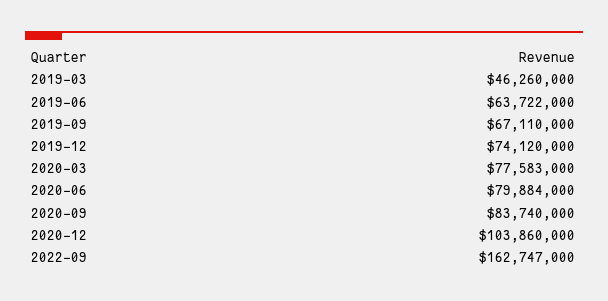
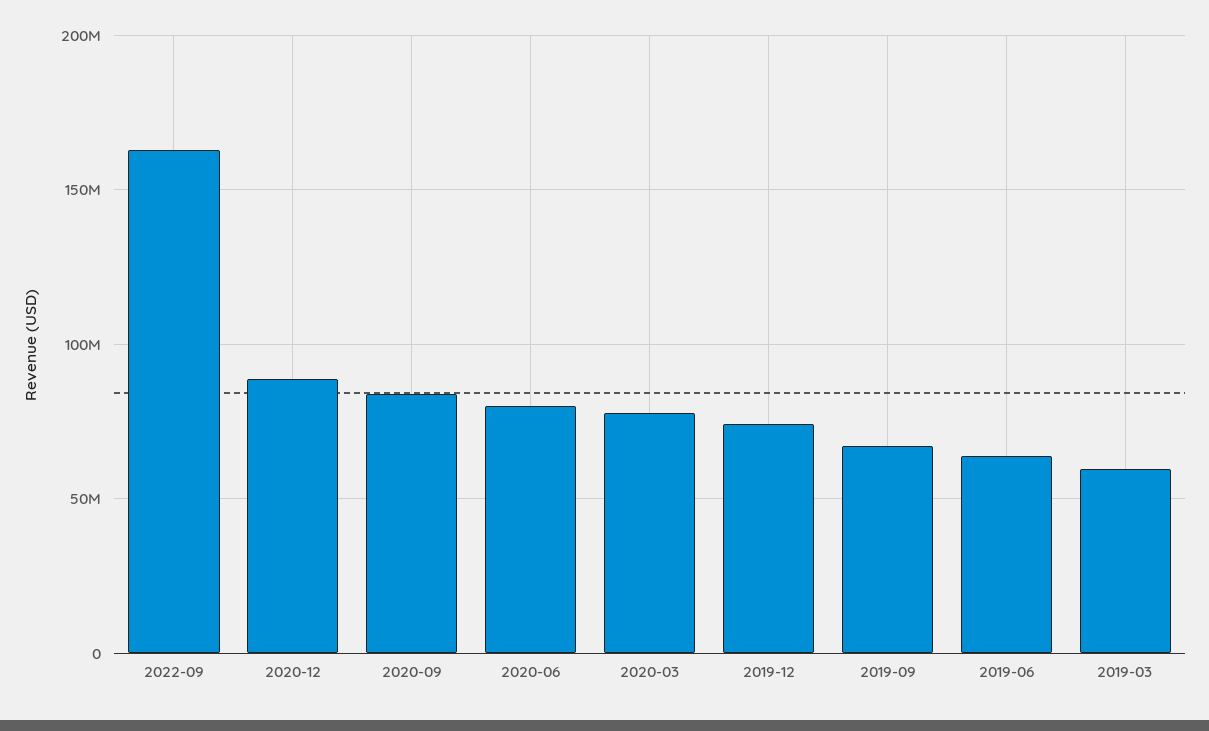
  {
-   "2019-03": 46260000,
+   "2019-03": 60000000,
    "2019-06": 63722000,
    "2019-09": 67110000,
    "2019-12": 74120000,
    "2020-03": 77583000,
    "2020-06": 79884000,
    "2020-09": 83740000,
-   "2020-12": 103860000,
+   "2020-12": 90000000,
    "2022-09": 162747000
  }

